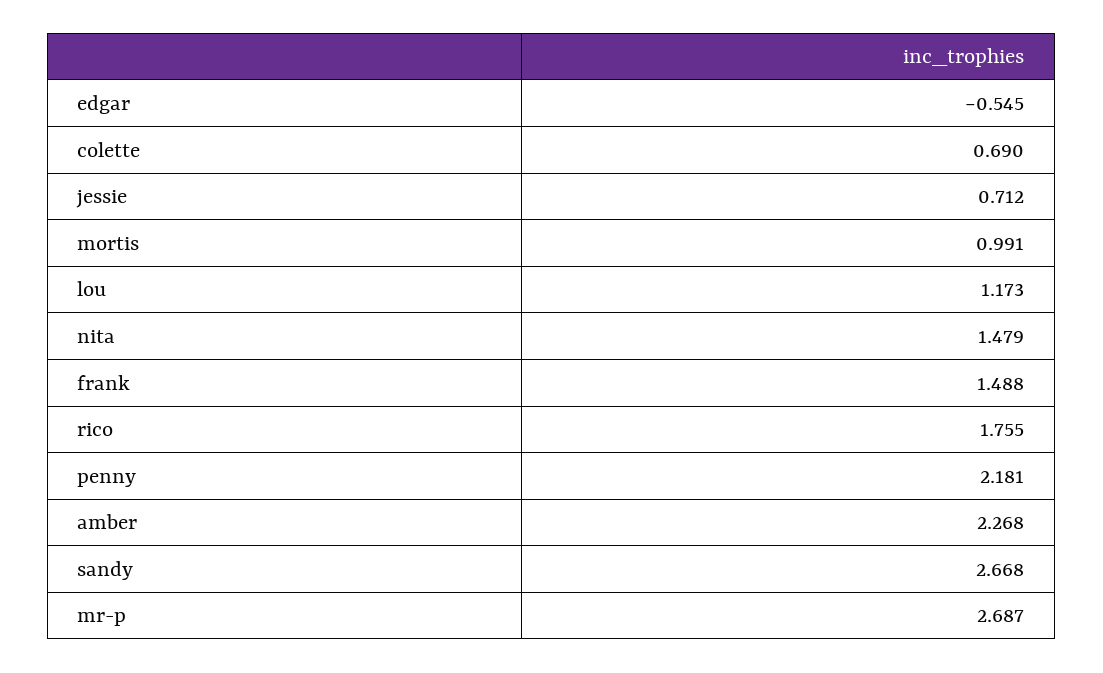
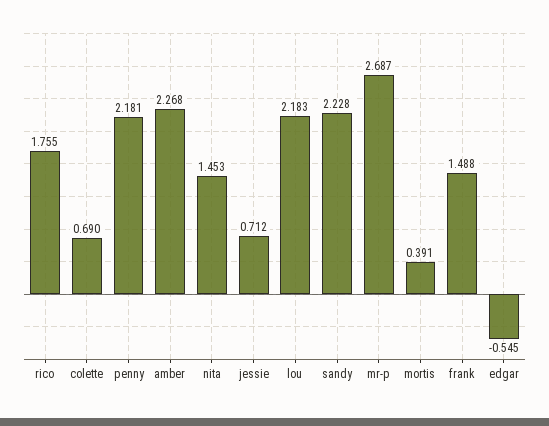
  {
    "edgar": -0.545,
    "colette": 0.69,
    "jessie": 0.712,
-   "mortis": 0.991,
+   "mortis": 0.391,
-   "lou": 1.173,
+   "lou": 2.183,
-   "nita": 1.479,
+   "nita": 1.453,
    "frank": 1.488,
    "rico": 1.755,
    "penny": 2.181,
    "amber": 2.268,
-   "sandy": 2.668,
+   "sandy": 2.228,
    "mr-p": 2.687
  }

